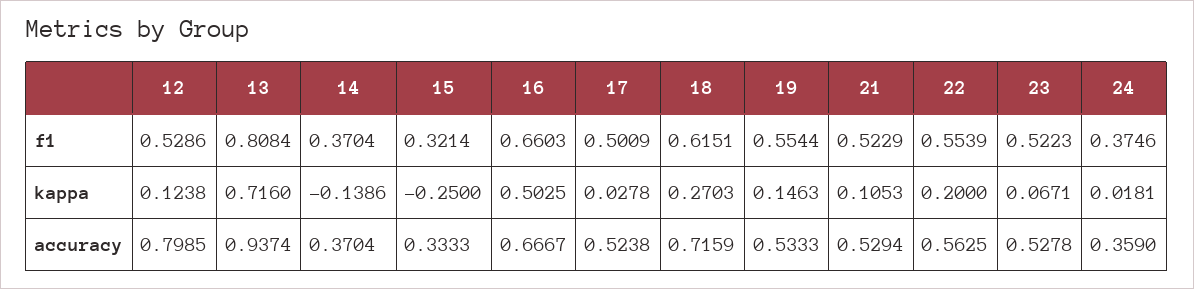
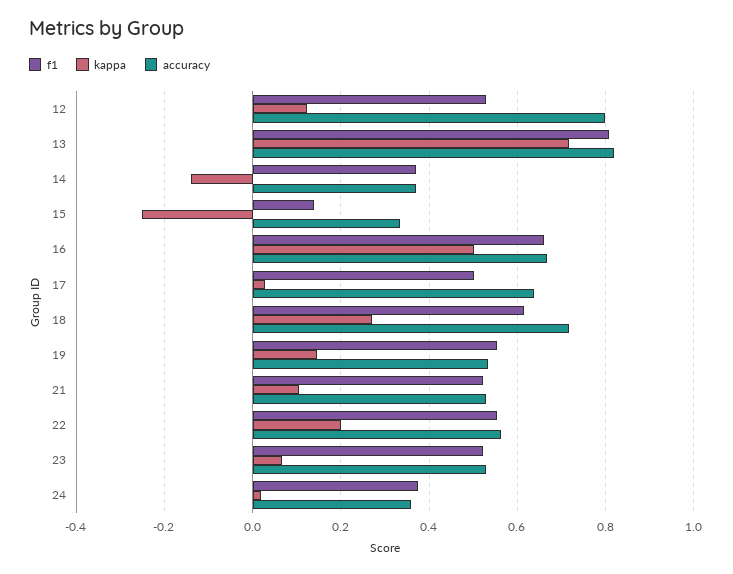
  {
    "f1": {
      "12": 0.5286,
      "13": 0.8084,
      "14": 0.3704,
-     "15": 0.3214,
+     "15": 0.14,
      "16": 0.6603,
      "17": 0.5009,
      "18": 0.6151,
      "19": 0.5544,
      "21": 0.5229,
      "22": 0.5539,
      "23": 0.5223,
      "24": 0.3746
    },
    "kappa": {
      "12": 0.1238,
      "13": 0.716,
      "14": -0.1386,
      "15": -0.25,
      "16": 0.5025,
      "17": 0.0278,
      "18": 0.2703,
      "19": 0.1463,
      "21": 0.1053,
      "22": 0.2,
      "23": 0.0671,
      "24": 0.0181
    },
    "accuracy": {
      "12": 0.7985,
-     "13": 0.9374,
+     "13": 0.82,
      "14": 0.3704,
      "15": 0.3333,
      "16": 0.6667,
-     "17": 0.5238,
+     "17": 0.64,
      "18": 0.7159,
      "19": 0.5333,
      "21": 0.5294,
      "22": 0.5625,
      "23": 0.5278,
      "24": 0.359
    }
  }

